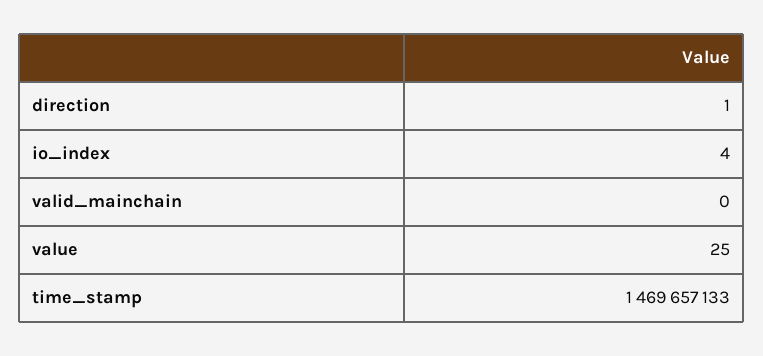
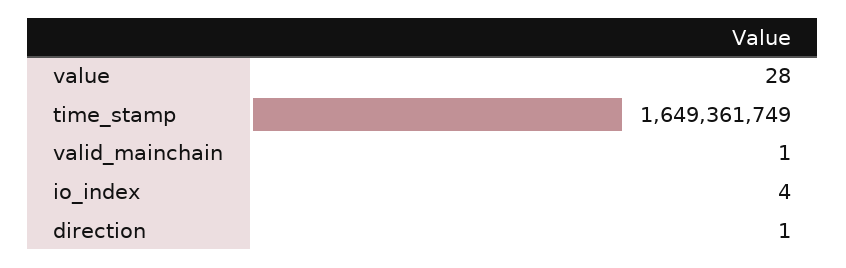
  {
    "direction": 1,
    "io_index": 4,
-   "valid_mainchain": 0,
+   "valid_mainchain": 1,
-   "value": 25,
+   "value": 28,
-   "time_stamp": 1469657133
+   "time_stamp": 1649361749
  }

